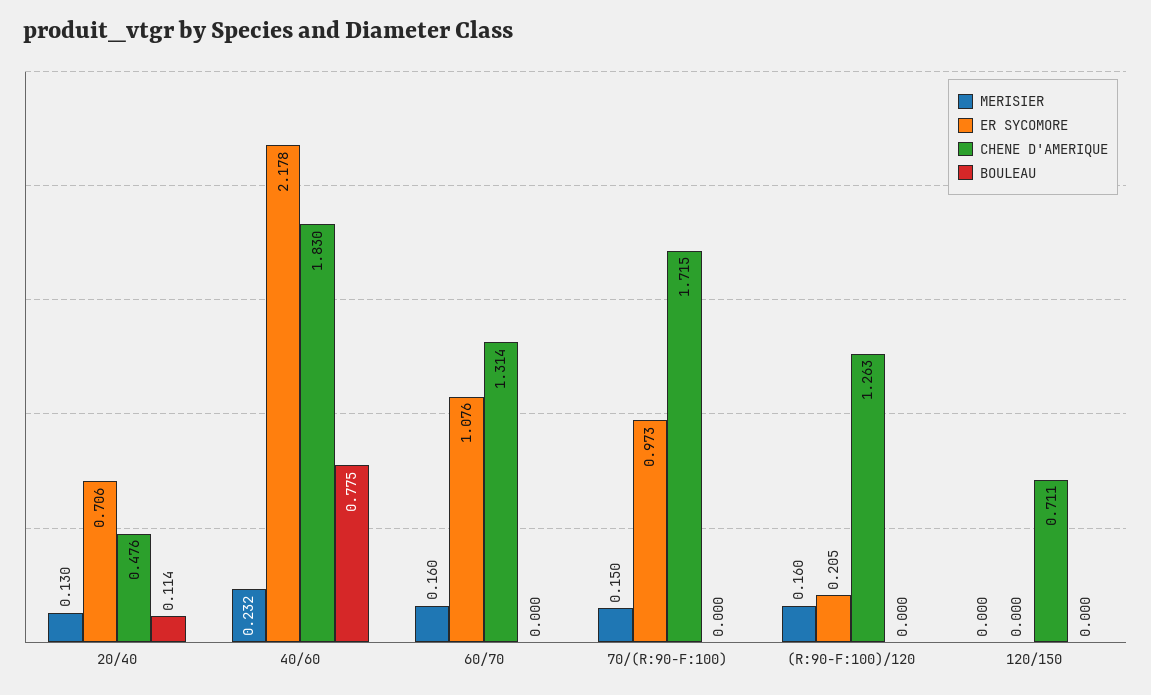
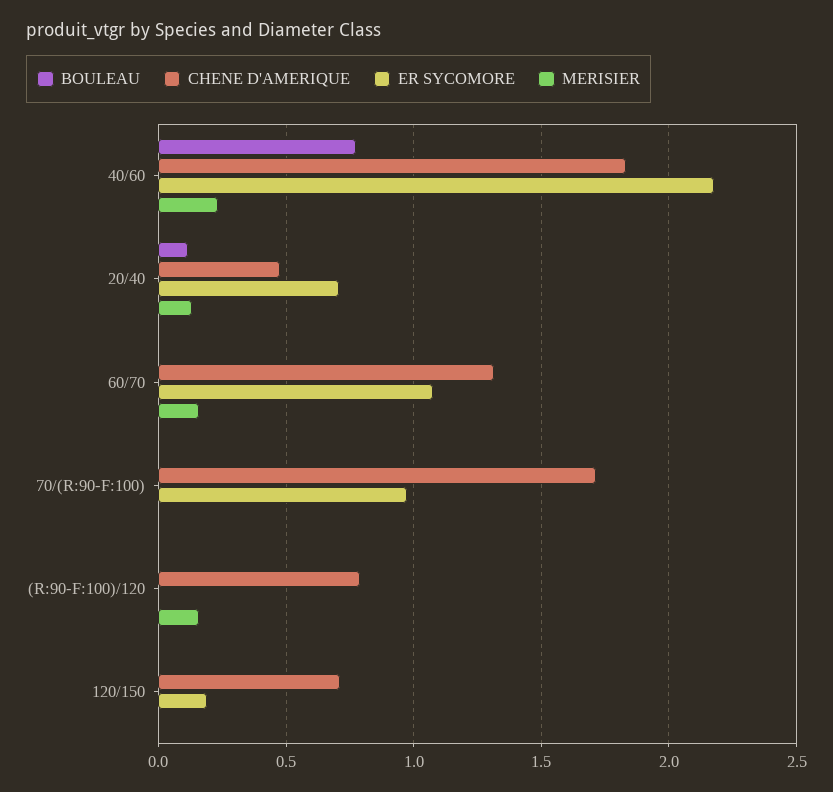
  {
    "MERISIER": {
      "20/40": 0.13,
      "40/60": 0.232,
      "60/70": 0.16,
-     "70/(R:90-F:100)": 0.15,
+     "70/(R:90-F:100)": 0,
      "(R:90-F:100)/120": 0.16,
      "120/150": 0
    },
    "ER SYCOMORE": {
      "20/40": 0.706,
      "40/60": 2.178,
      "60/70": 1.076,
      "70/(R:90-F:100)": 0.973,
-     "(R:90-F:100)/120": 0.205,
+     "(R:90-F:100)/120": 0,
-     "120/150": 0
+     "120/150": 0.2
    },
    "CHENE D'AMERIQUE": {
      "20/40": 0.476,
      "40/60": 1.83,
      "60/70": 1.314,
      "70/(R:90-F:100)": 1.715,
-     "(R:90-F:100)/120": 1.263,
+     "(R:90-F:100)/120": 0.8,
      "120/150": 0.711
    },
    "BOULEAU": {
      "20/40": 0.114,
      "40/60": 0.775,
      "60/70": 0,
      "70/(R:90-F:100)": 0,
      "(R:90-F:100)/120": 0,
      "120/150": 0
    }
  }

